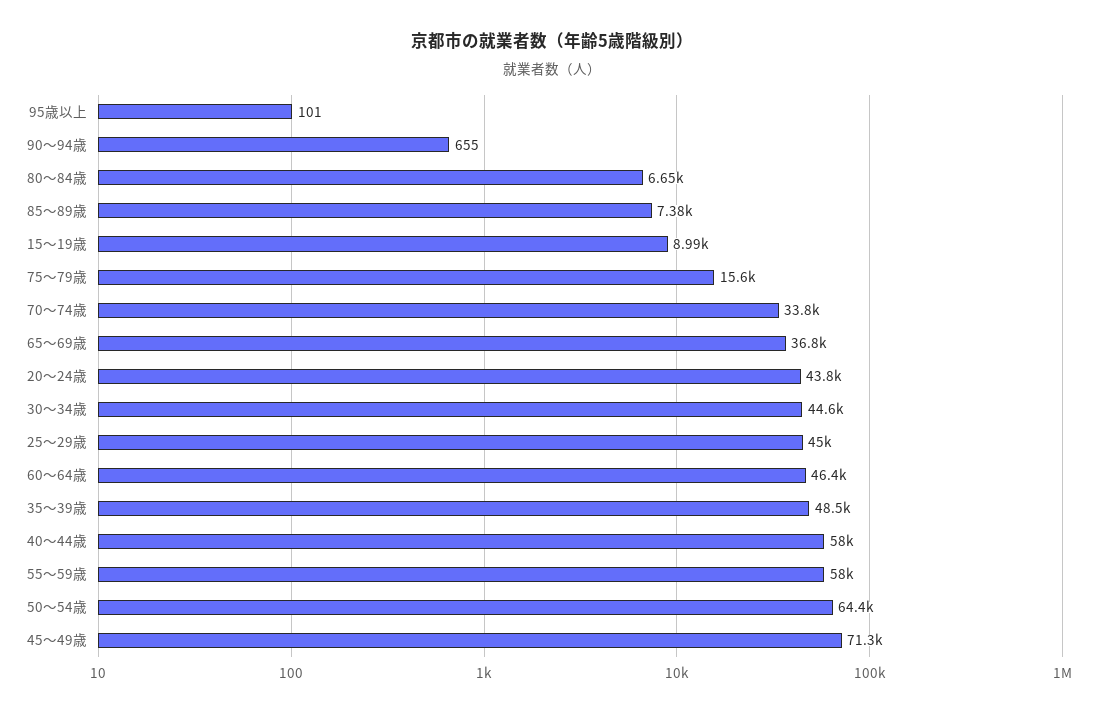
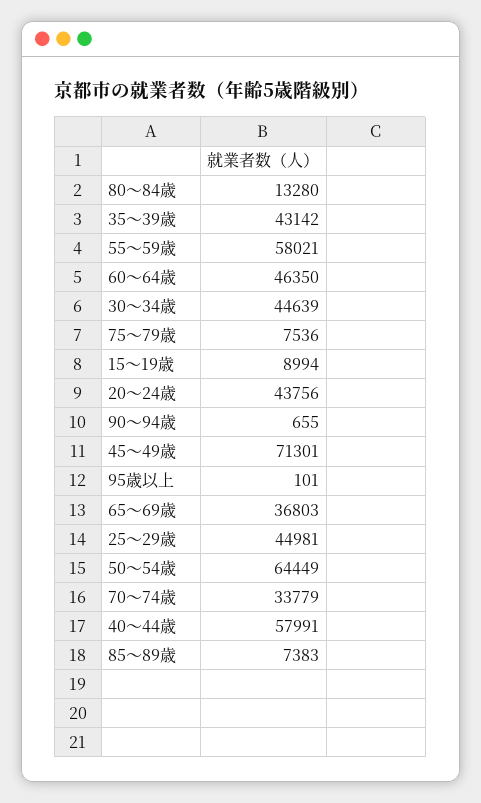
  {
    "95歳以上": 101,
    "90～94歳": 655,
-   "80～84歳": 6650,
+   "80～84歳": 13280,
    "85～89歳": 7383,
    "15～19歳": 8994,
-   "75～79歳": 15600,
+   "75～79歳": 7536,
    "70～74歳": 33779,
    "65～69歳": 36803,
    "20～24歳": 43756,
    "30～34歳": 44639,
    "25～29歳": 44981,
    "60～64歳": 46350,
-   "35～39歳": 48500,
+   "35～39歳": 43142,
    "40～44歳": 57991,
    "55～59歳": 58021,
    "50～54歳": 64449,
    "45～49歳": 71301
  }

